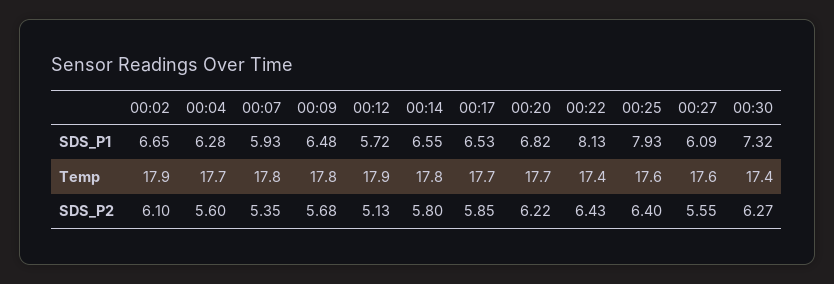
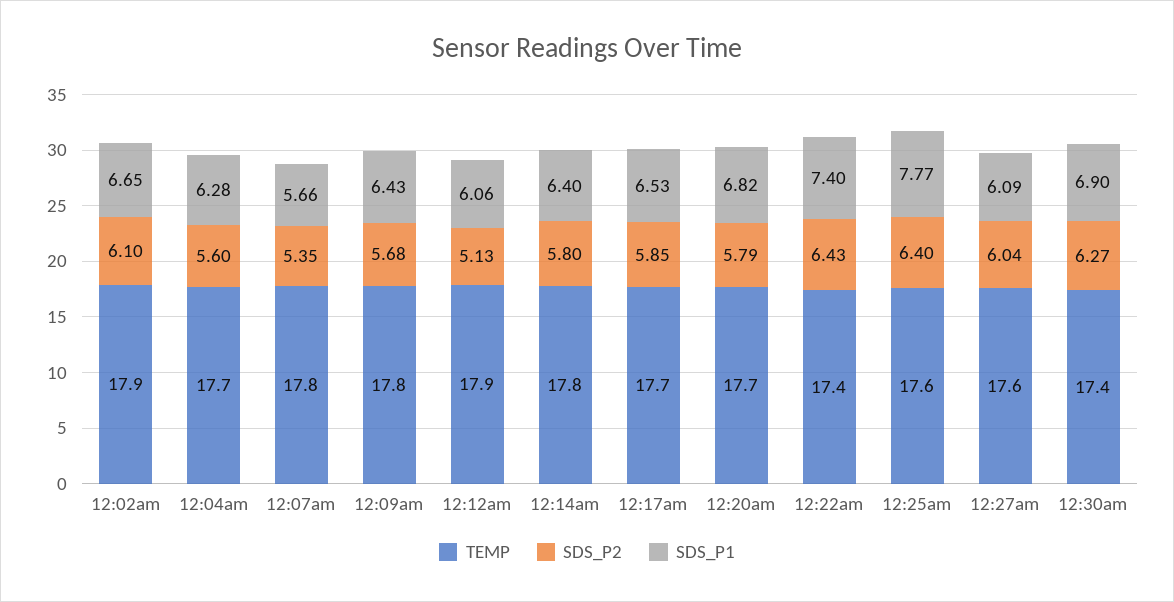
  {
    "SDS_P1": {
      "00:02": 6.65,
      "00:04": 6.28,
-     "00:07": 5.93,
+     "00:07": 5.66,
-     "00:09": 6.48,
+     "00:09": 6.43,
-     "00:12": 5.72,
+     "00:12": 6.06,
-     "00:14": 6.55,
+     "00:14": 6.4,
      "00:17": 6.53,
      "00:20": 6.82,
-     "00:22": 8.13,
+     "00:22": 7.4,
-     "00:25": 7.93,
+     "00:25": 7.77,
      "00:27": 6.09,
-     "00:30": 7.32
+     "00:30": 6.9
    },
    "Temp": {
      "00:02": 17.9,
      "00:04": 17.7,
      "00:07": 17.8,
      "00:09": 17.8,
      "00:12": 17.9,
      "00:14": 17.8,
      "00:17": 17.7,
      "00:20": 17.7,
      "00:22": 17.4,
      "00:25": 17.6,
      "00:27": 17.6,
      "00:30": 17.4
    },
    "SDS_P2": {
      "00:02": 6.1,
      "00:04": 5.6,
      "00:07": 5.35,
      "00:09": 5.68,
      "00:12": 5.13,
      "00:14": 5.8,
      "00:17": 5.85,
-     "00:20": 6.22,
+     "00:20": 5.79,
      "00:22": 6.43,
      "00:25": 6.4,
-     "00:27": 5.55,
+     "00:27": 6.04,
      "00:30": 6.27
    }
  }

